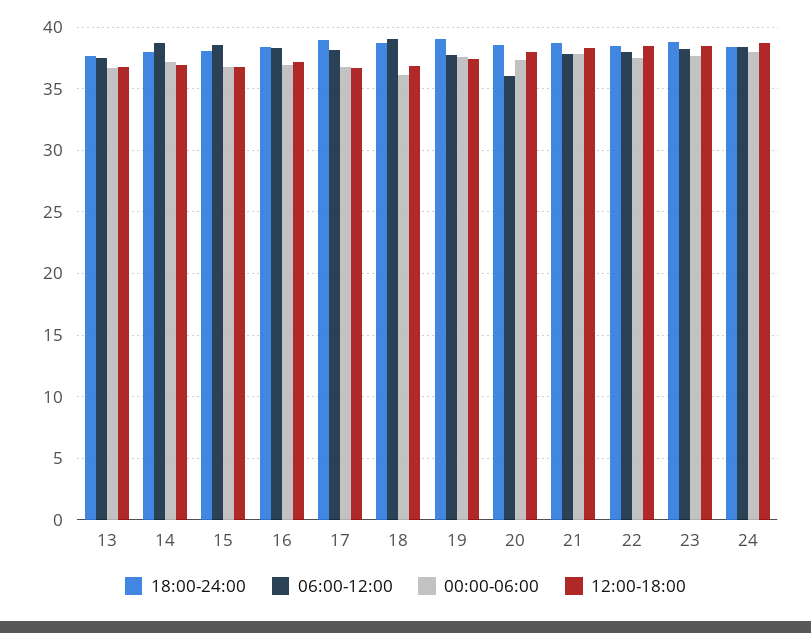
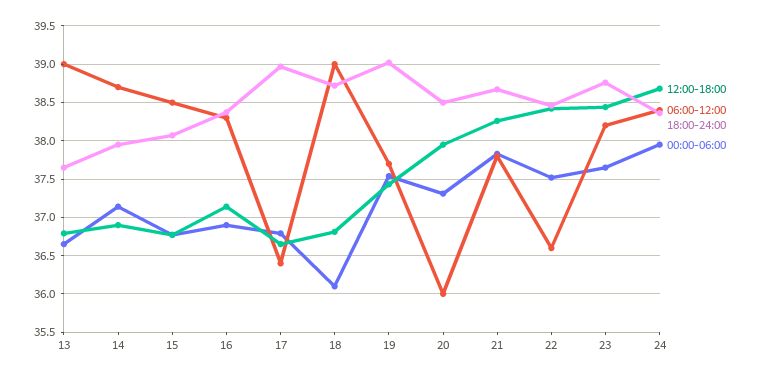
  {
    "18:00-24:00": {
      "13": 37.7,
      "14": 38,
      "15": 38.1,
      "16": 38.4,
      "17": 39,
      "18": 38.7,
      "19": 39,
      "20": 38.5,
      "21": 38.7,
      "22": 38.5,
      "23": 38.8,
      "24": 38.4
    },
    "06:00-12:00": {
-     "13": 37.5,
+     "13": 39,
      "14": 38.7,
      "15": 38.5,
      "16": 38.3,
-     "17": 38,
+     "17": 36.4,
      "18": 39,
      "19": 37.7,
      "20": 36,
      "21": 37.8,
-     "22": 38,
+     "22": 36.6,
      "23": 38.2,
      "24": 38.4
    },
    "00:00-06:00": {
      "13": 36.7,
      "14": 37.1,
      "15": 36.8,
      "16": 36.9,
      "17": 36.8,
      "18": 36.1,
      "19": 37.5,
      "20": 37.3,
      "21": 37.8,
      "22": 37.5,
      "23": 37.7,
      "24": 38
    },
    "12:00-18:00": {
      "13": 36.8,
      "14": 36.9,
      "15": 36.8,
      "16": 37.1,
      "17": 36.7,
      "18": 36.8,
      "19": 37.4,
      "20": 38,
      "21": 38.3,
      "22": 38.4,
      "23": 38.4,
      "24": 38.7
    }
  }

